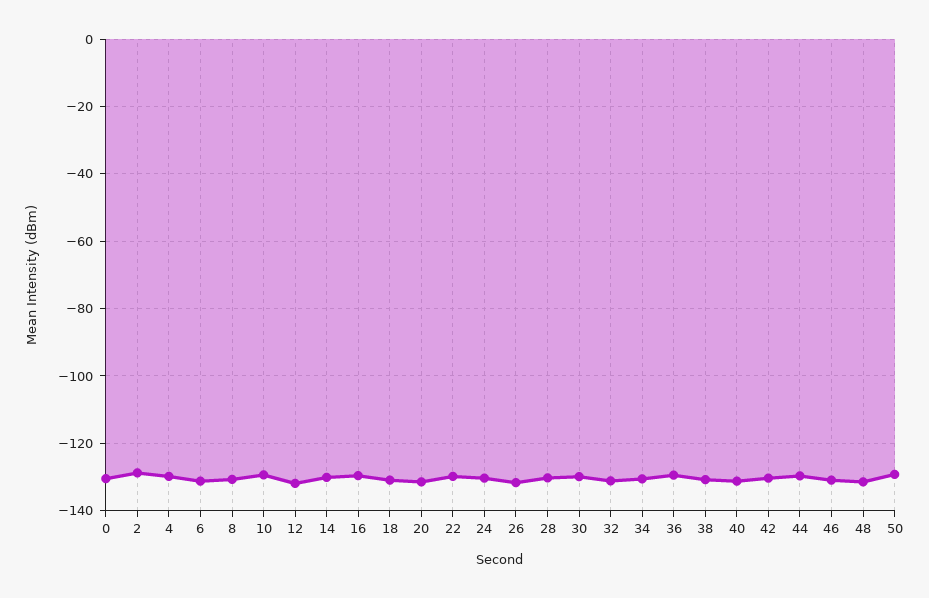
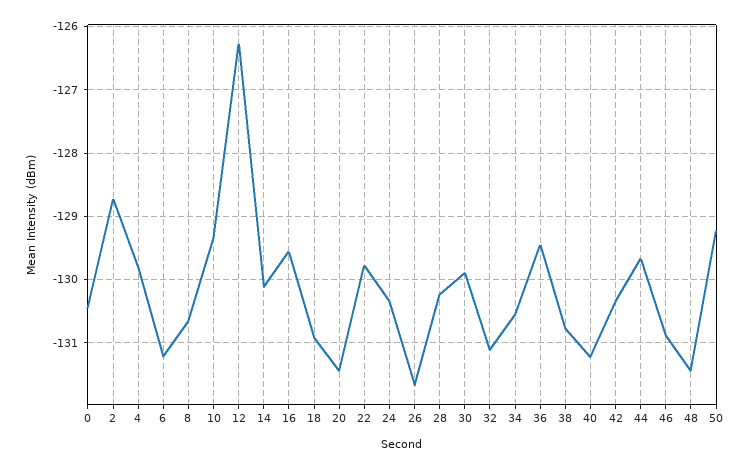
  {
    "0": -130.5,
    "2": -128.7,
    "4": -129.8,
    "6": -131.2,
    "8": -130.7,
    "10": -129.3,
-   "12": -132,
+   "12": -126.3,
    "14": -130.1,
    "16": -129.6,
    "18": -130.9,
    "20": -131.5,
    "22": -129.8,
    "24": -130.3,
    "26": -131.7,
    "28": -130.2,
    "30": -129.9,
    "32": -131.1,
    "34": -130.6,
    "36": -129.5,
    "38": -130.8,
    "40": -131.2,
    "42": -130.3,
    "44": -129.7,
    "46": -130.9,
    "48": -131.5,
    "50": -129.2
  }

